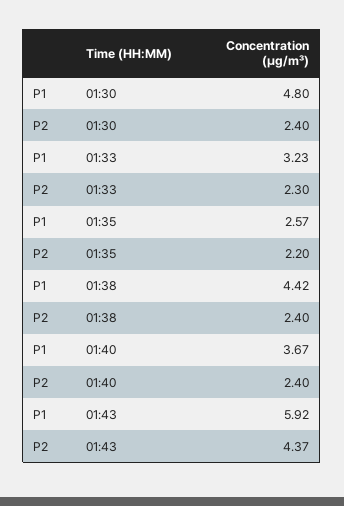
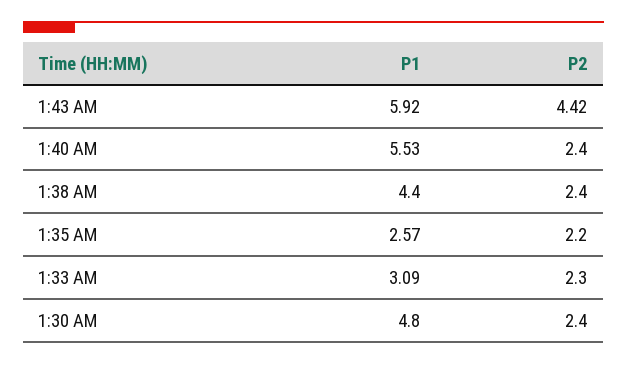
  {
    "P1": {
      "01:30": 4.8,
-     "01:33": 3.23,
+     "01:33": 3.09,
      "01:35": 2.57,
-     "01:38": 4.42,
+     "01:38": 4.4,
-     "01:40": 3.67,
+     "01:40": 5.53,
      "01:43": 5.92
    },
    "P2": {
      "01:30": 2.4,
      "01:33": 2.3,
      "01:35": 2.2,
      "01:38": 2.4,
      "01:40": 2.4,
-     "01:43": 4.37
+     "01:43": 4.42
    }
  }

